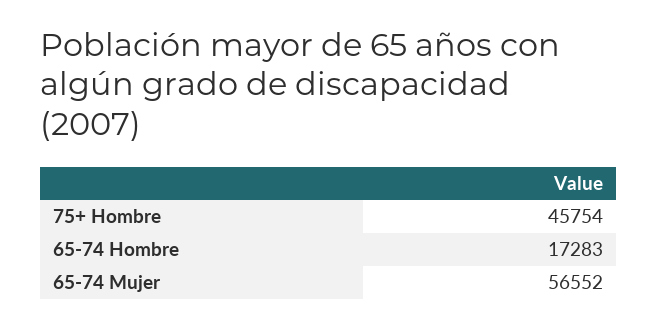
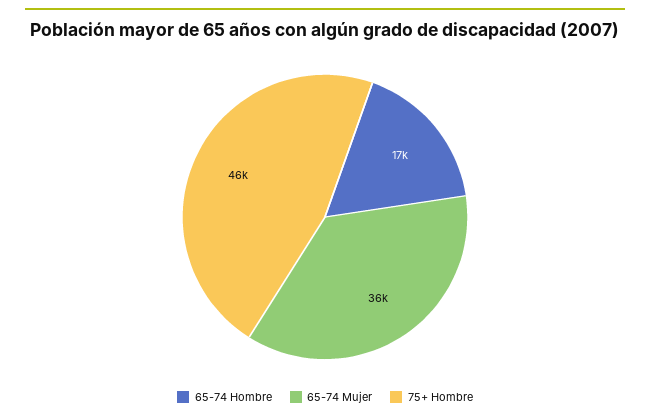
  {
    "75+ Hombre": 45754,
    "65-74 Hombre": 17283,
-   "65-74 Mujer": 56552
+   "65-74 Mujer": 36000
  }

